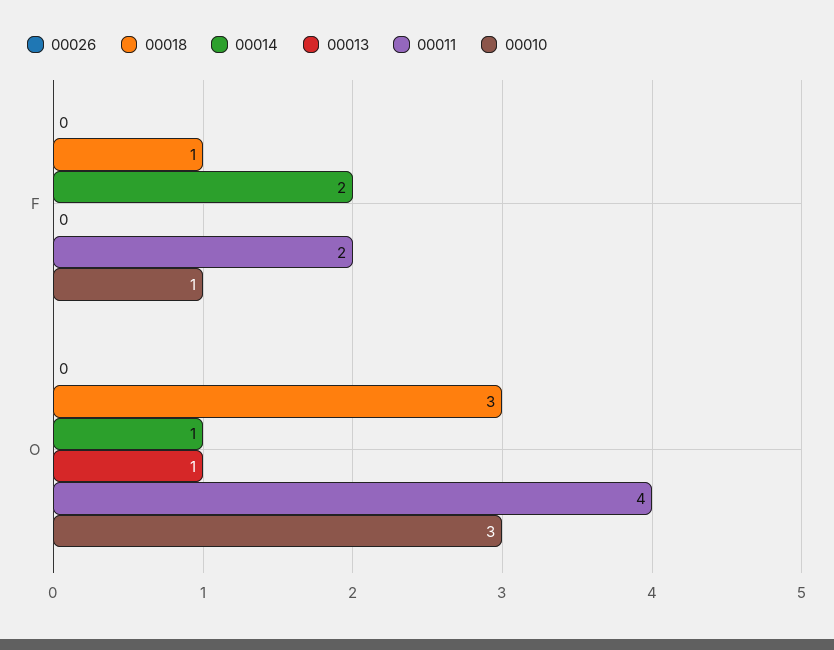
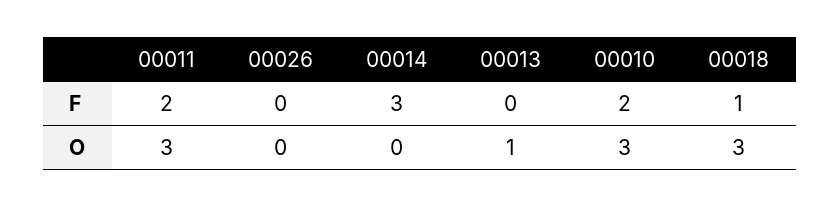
  {
    "00026": {
      "F": 0,
      "O": 0
    },
    "00018": {
      "F": 1,
      "O": 3
    },
    "00014": {
-     "F": 2,
+     "F": 3,
-     "O": 1
+     "O": 0
    },
    "00013": {
      "F": 0,
      "O": 1
    },
    "00011": {
      "F": 2,
-     "O": 4
+     "O": 3
    },
    "00010": {
-     "F": 1,
+     "F": 2,
      "O": 3
    }
  }

